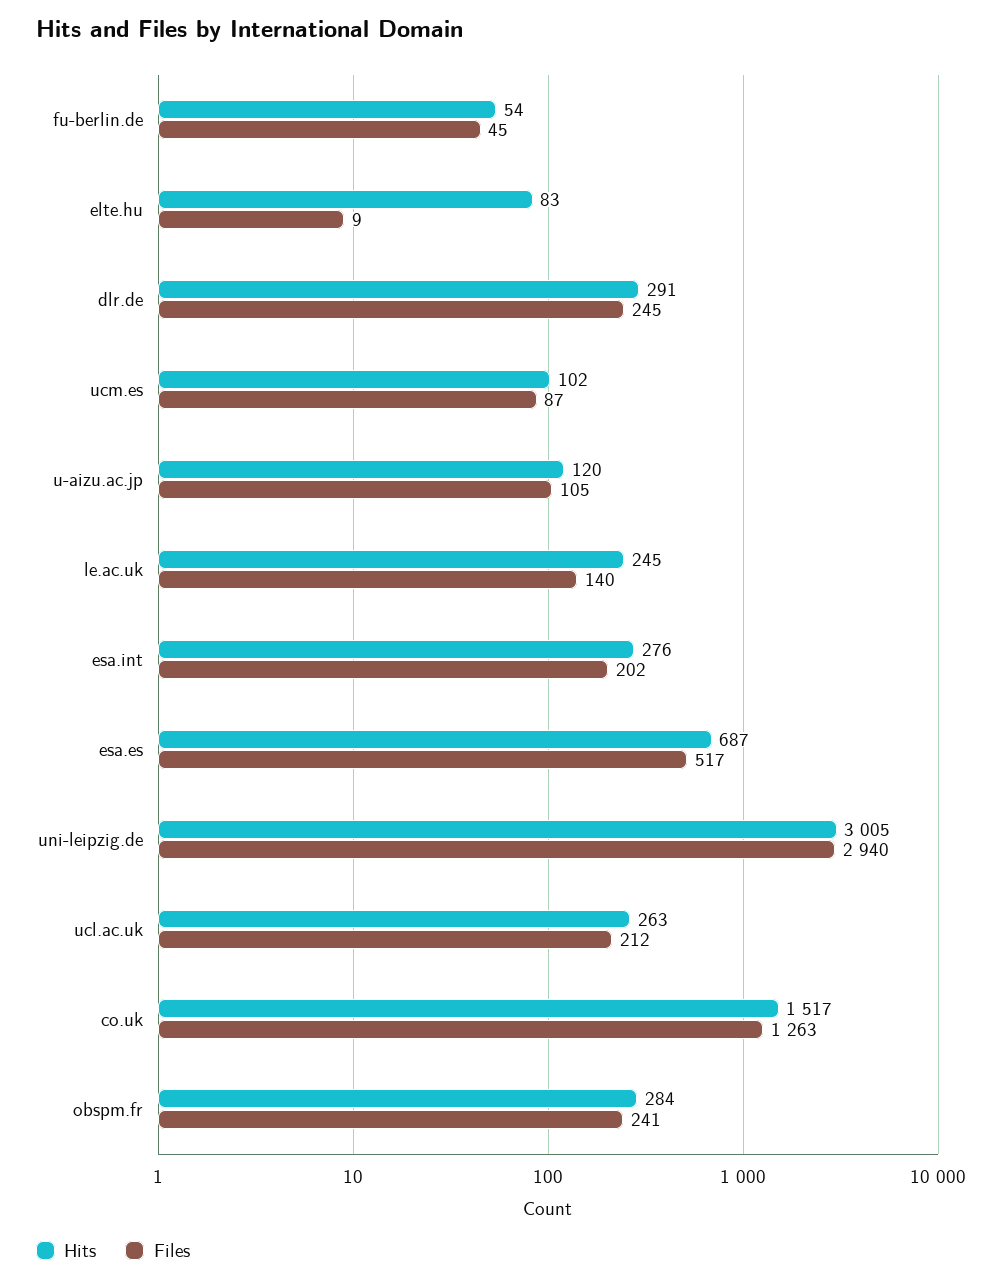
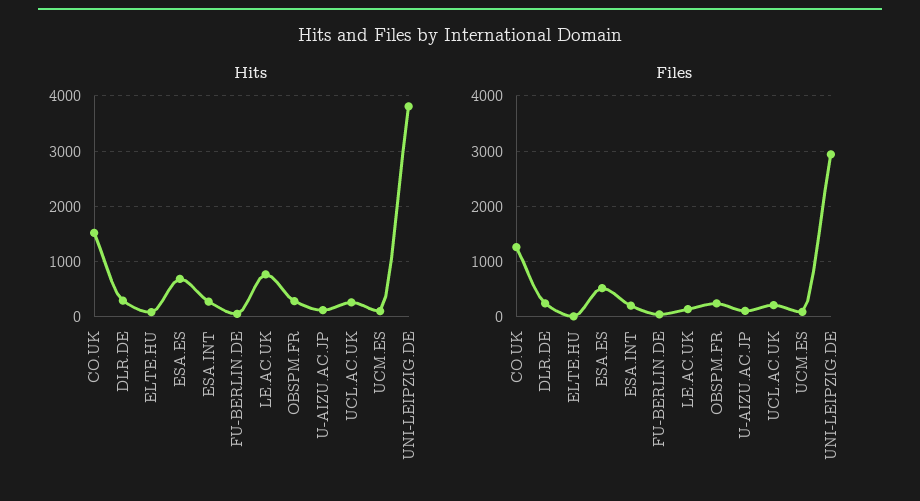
  {
    "Hits": {
      "fu-berlin.de": 54,
      "elte.hu": 83,
      "dlr.de": 291,
      "ucm.es": 102,
      "u-aizu.ac.jp": 120,
-     "le.ac.uk": 245,
+     "le.ac.uk": 800,
      "esa.int": 276,
      "esa.es": 687,
-     "uni-leipzig.de": 3005,
+     "uni-leipzig.de": 3800,
      "ucl.ac.uk": 263,
      "co.uk": 1517,
      "obspm.fr": 284
    },
    "Files": {
      "fu-berlin.de": 45,
      "elte.hu": 9,
      "dlr.de": 245,
      "ucm.es": 87,
      "u-aizu.ac.jp": 105,
      "le.ac.uk": 140,
      "esa.int": 202,
      "esa.es": 517,
      "uni-leipzig.de": 2940,
      "ucl.ac.uk": 212,
      "co.uk": 1263,
      "obspm.fr": 241
    }
  }

